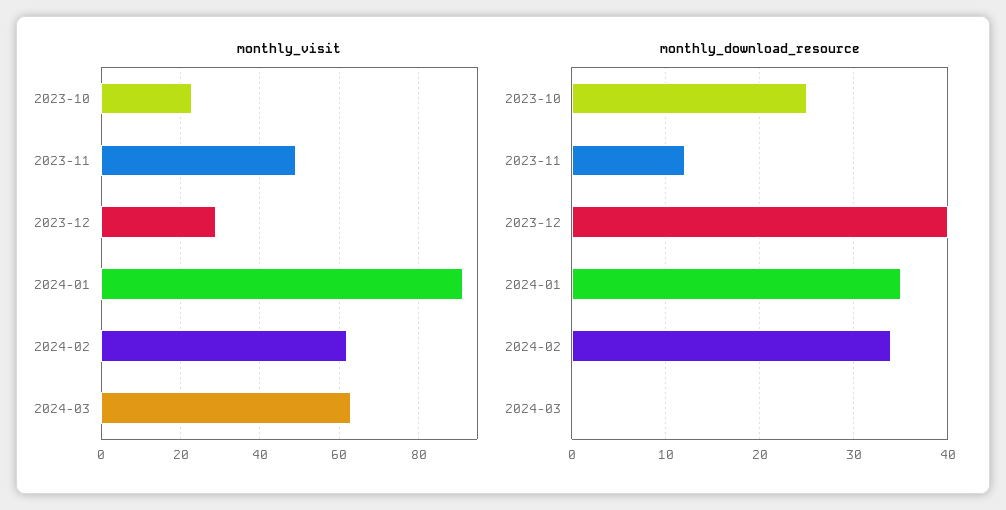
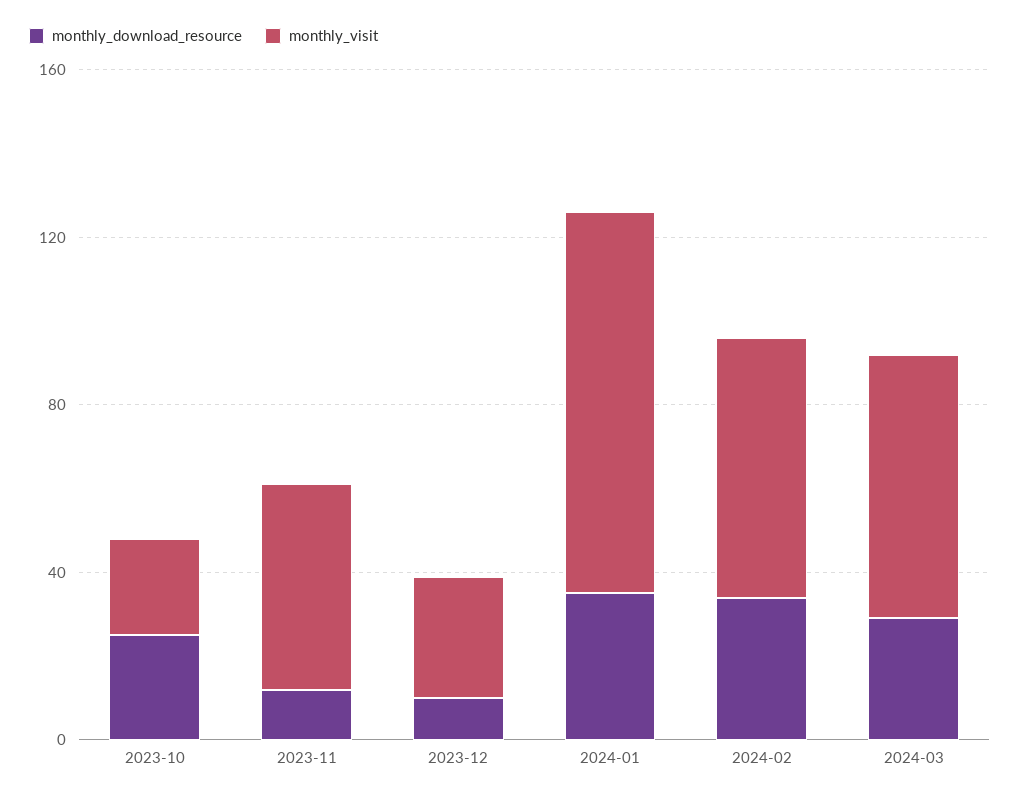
  {
    "monthly_visit": {
      "2023-10": 25,
      "2023-11": 50,
      "2023-12": 30,
      "2024-01": 90,
      "2024-02": 60,
      "2024-03": 65
    },
    "monthly_download_resource": {
      "2023-10": 25,
      "2023-11": 12,
-     "2023-12": 40,
+     "2023-12": 10,
      "2024-01": 35,
      "2024-02": 34,
-     "2024-03": 0
+     "2024-03": 30
    }
  }

